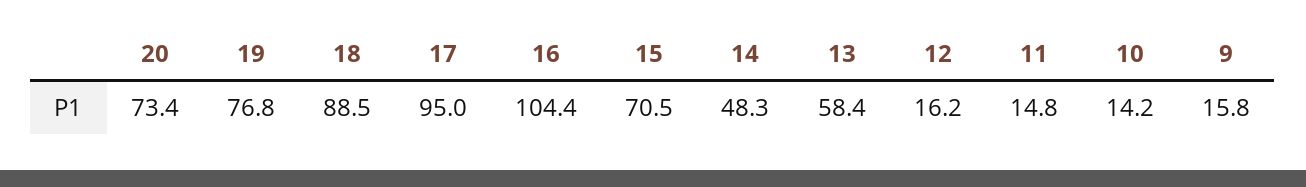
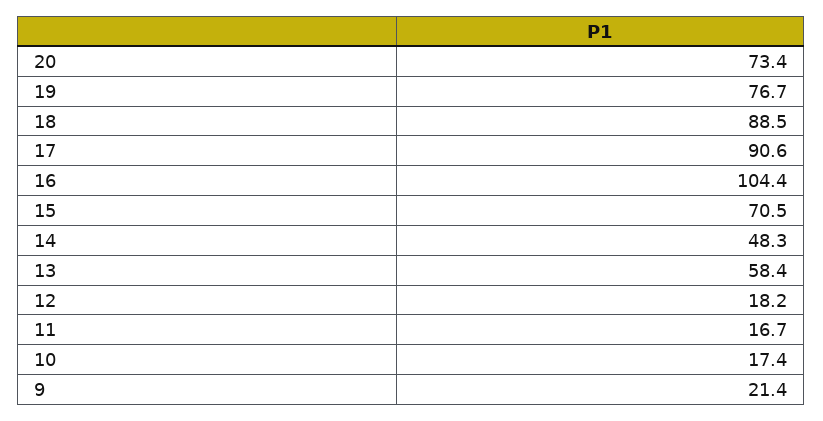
  {
    "20": 73.4,
-   "19": 76.8,
+   "19": 76.7,
    "18": 88.5,
-   "17": 95,
+   "17": 90.6,
    "16": 104.4,
    "15": 70.5,
    "14": 48.3,
    "13": 58.4,
-   "12": 16.2,
+   "12": 18.2,
-   "11": 14.8,
+   "11": 16.7,
-   "10": 14.2,
+   "10": 17.4,
-   "9": 15.8
+   "9": 21.4
  }

